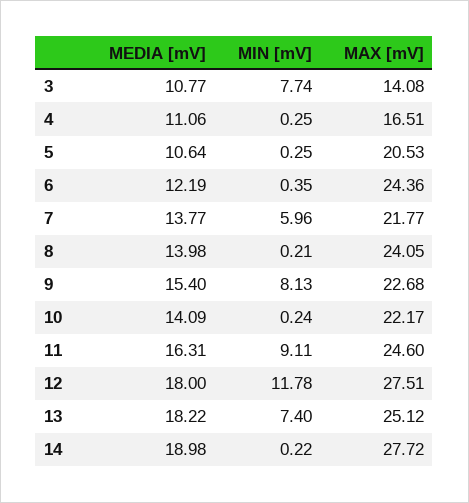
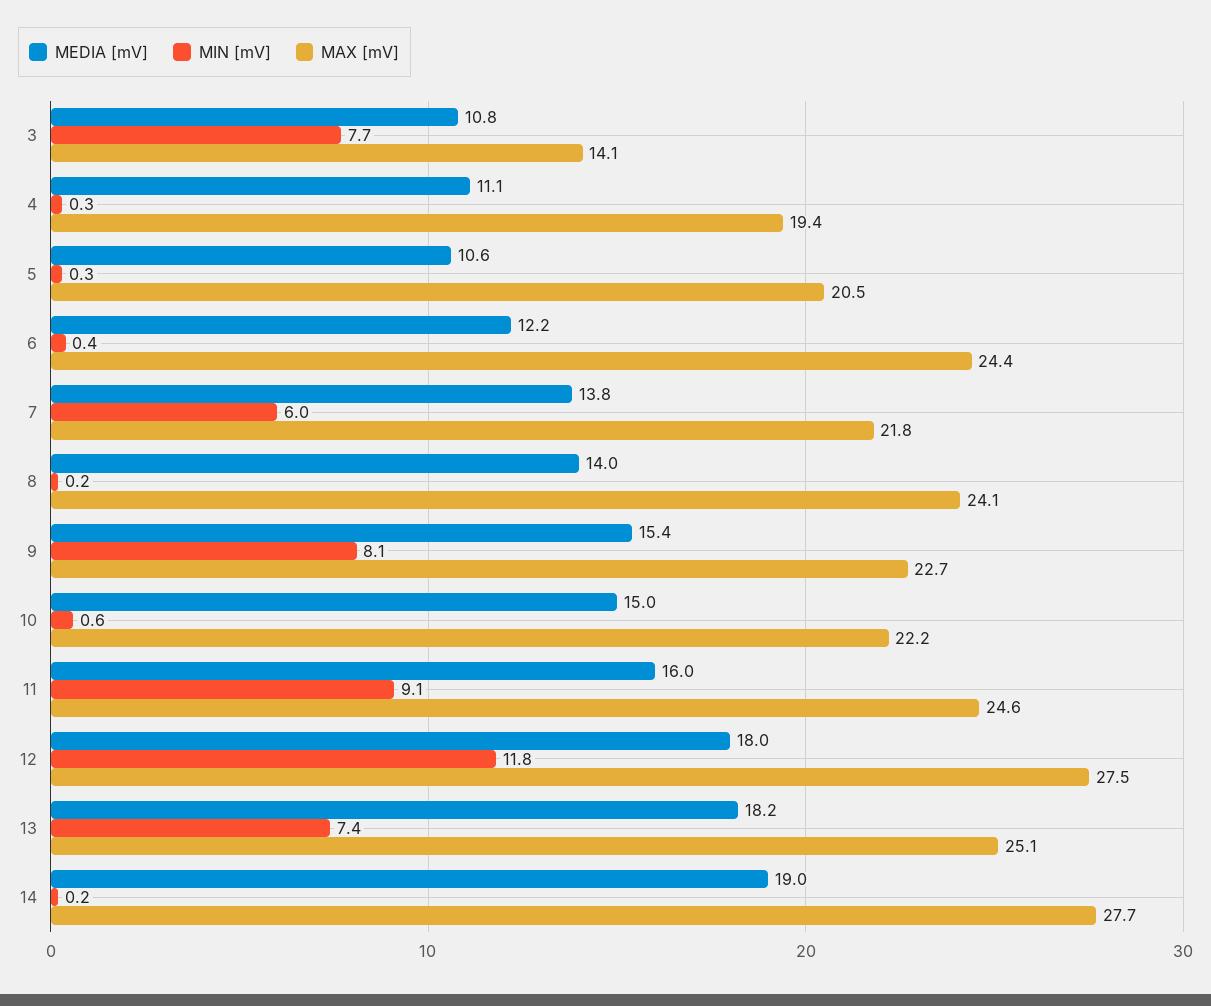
  {
    "MEDIA [mV]": {
      "3": 10.77,
      "4": 11.06,
      "5": 10.64,
      "6": 12.19,
      "7": 13.77,
      "8": 13.98,
      "9": 15.4,
-     "10": 14.09,
+     "10": 15,
-     "11": 16.31,
+     "11": 16,
      "12": 18,
      "13": 18.22,
      "14": 18.98
    },
    "MIN [mV]": {
      "3": 7.74,
      "4": 0.25,
      "5": 0.25,
      "6": 0.35,
      "7": 5.96,
      "8": 0.21,
      "9": 8.13,
-     "10": 0.24,
+     "10": 0.6,
      "11": 9.11,
      "12": 11.78,
      "13": 7.4,
      "14": 0.22
    },
    "MAX [mV]": {
      "3": 14.08,
-     "4": 16.51,
+     "4": 19.4,
      "5": 20.53,
      "6": 24.36,
      "7": 21.77,
      "8": 24.05,
      "9": 22.68,
      "10": 22.17,
      "11": 24.6,
      "12": 27.51,
      "13": 25.12,
      "14": 27.72
    }
  }

